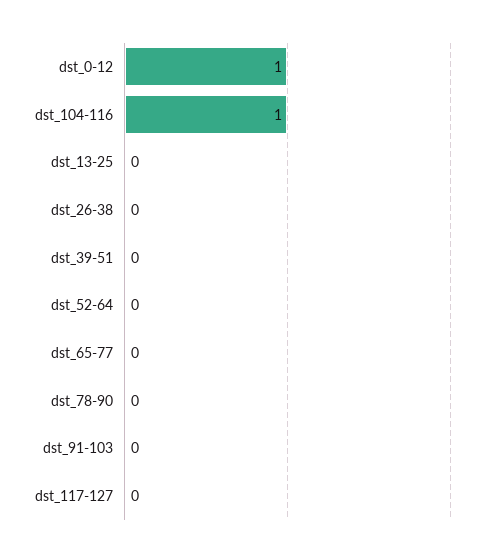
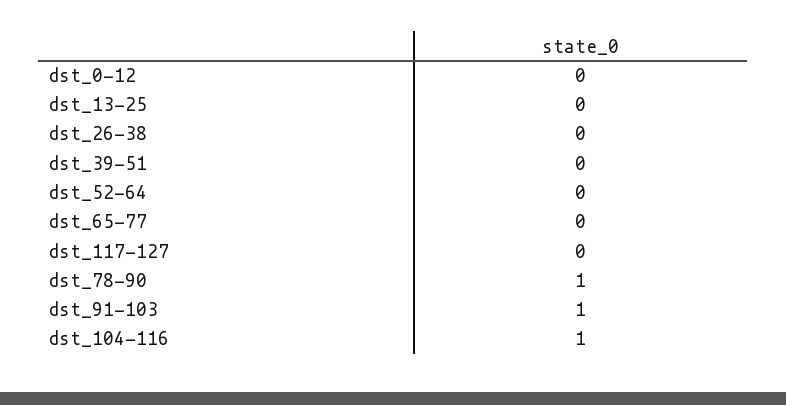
  {
-   "dst_0-12": 1,
+   "dst_0-12": 0,
    "dst_104-116": 1,
    "dst_13-25": 0,
    "dst_26-38": 0,
    "dst_39-51": 0,
    "dst_52-64": 0,
    "dst_65-77": 0,
-   "dst_78-90": 0,
+   "dst_78-90": 1,
-   "dst_91-103": 0,
+   "dst_91-103": 1,
    "dst_117-127": 0
  }

